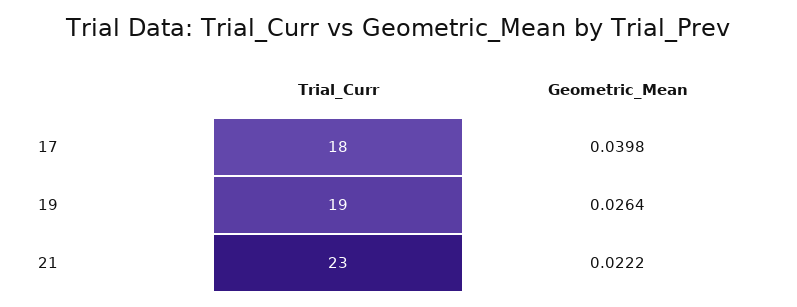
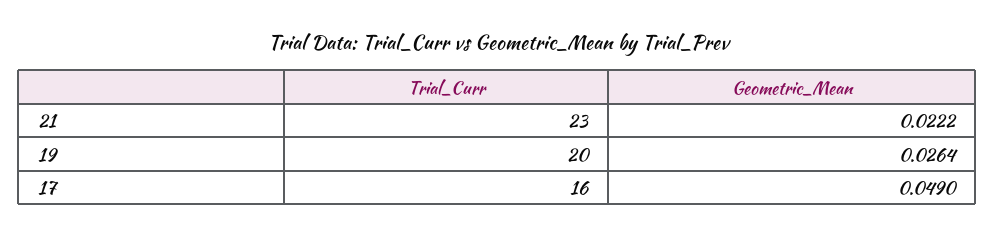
  {
    "Trial_Curr": {
-     "17": 18,
+     "17": 16,
-     "19": 19,
+     "19": 20,
      "21": 23
    },
    "Geometric_Mean": {
-     "17": 0.0398,
+     "17": 0.049,
      "19": 0.0264,
      "21": 0.0222
    }
  }

